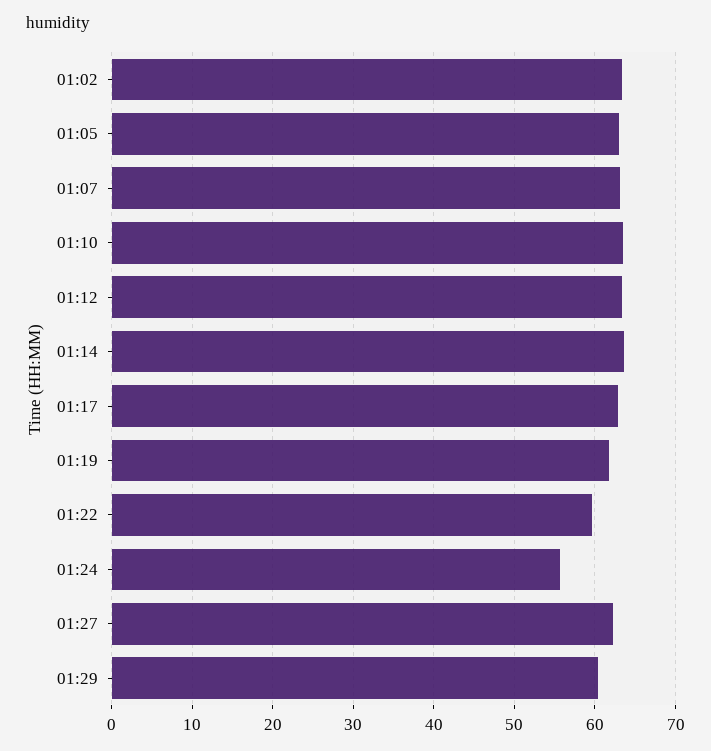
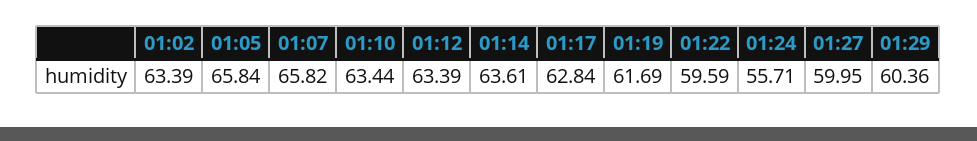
  {
    "01:02": 63.39,
-   "01:05": 63,
+   "01:05": 65.84,
-   "01:07": 63,
+   "01:07": 65.82,
    "01:10": 63.44,
    "01:12": 63.39,
    "01:14": 63.61,
    "01:17": 62.84,
    "01:19": 61.69,
    "01:22": 59.59,
    "01:24": 55.71,
-   "01:27": 62,
+   "01:27": 59.95,
    "01:29": 60.36
  }

